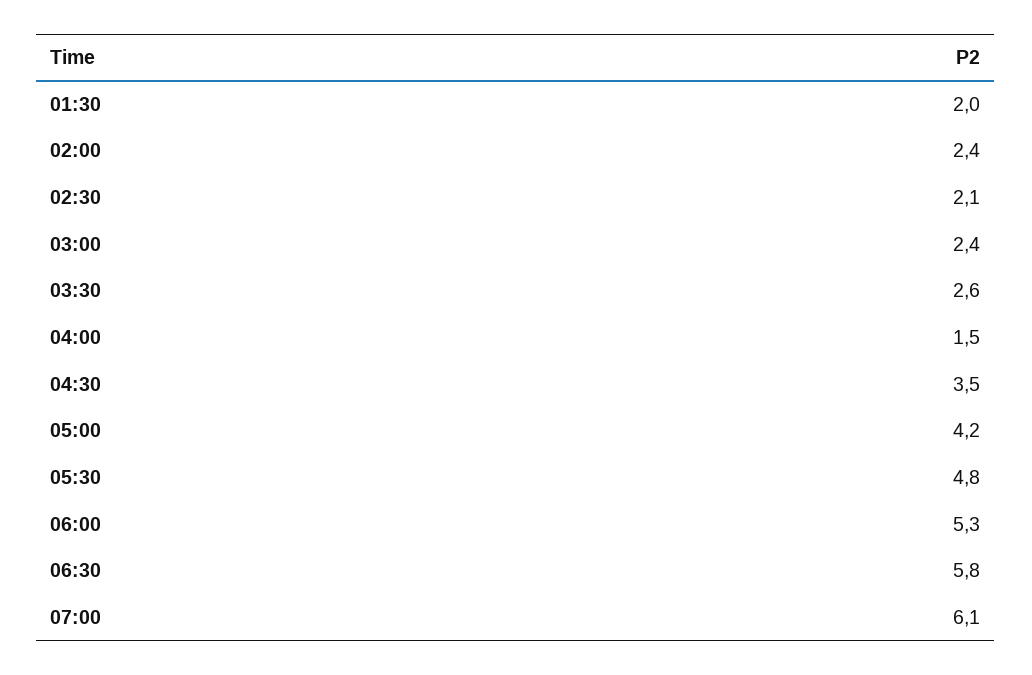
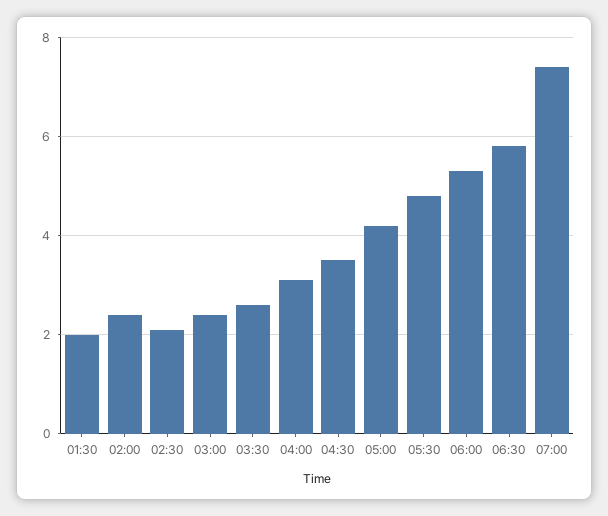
  {
    "01:30": 2,
    "02:00": 2.4,
    "02:30": 2.1,
    "03:00": 2.4,
    "03:30": 2.6,
-   "04:00": 1.5,
+   "04:00": 3,
    "04:30": 3.5,
    "05:00": 4.2,
    "05:30": 4.8,
    "06:00": 5.3,
    "06:30": 5.8,
-   "07:00": 6.1
+   "07:00": 7.5
  }

